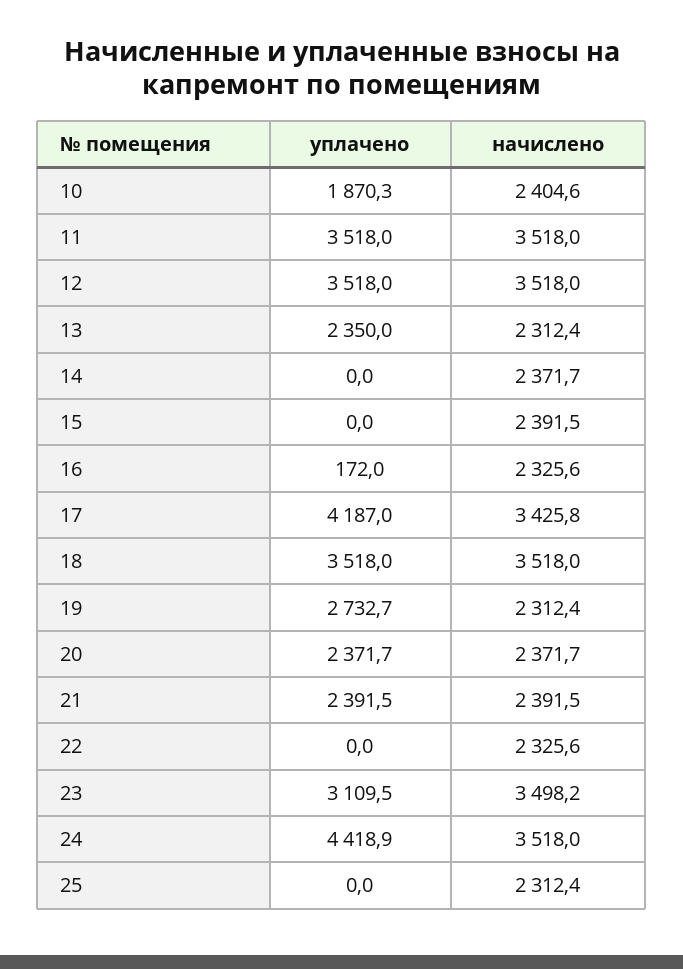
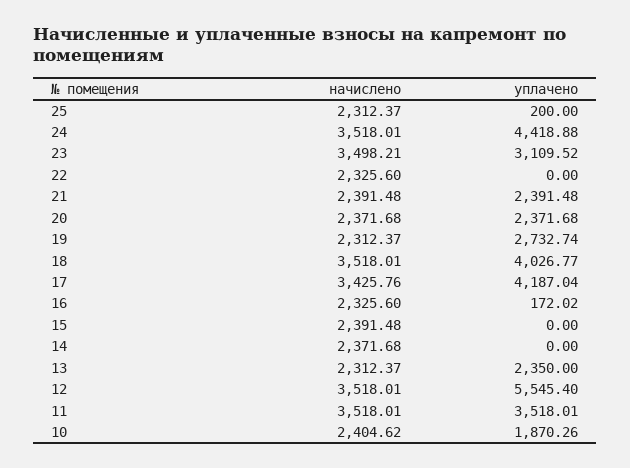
  {
    "уплачено": {
      "10": 1870.26,
      "11": 3518.01,
-     "12": 3518,
+     "12": 5545.4,
      "13": 2350,
      "14": 0,
      "15": 0,
      "16": 172.02,
      "17": 4187.04,
-     "18": 3518,
+     "18": 4026.77,
      "19": 2732.74,
      "20": 2371.68,
      "21": 2391.48,
      "22": 0,
      "23": 3109.52,
      "24": 4418.88,
-     "25": 0
+     "25": 200
    },
    "начислено": {
      "10": 2404.62,
      "11": 3518.01,
      "12": 3518.01,
      "13": 2312.37,
      "14": 2371.68,
      "15": 2391.48,
      "16": 2325.6,
      "17": 3425.76,
      "18": 3518.01,
      "19": 2312.37,
      "20": 2371.68,
      "21": 2391.48,
      "22": 2325.6,
      "23": 3498.21,
      "24": 3518.01,
      "25": 2312.37
    }
  }

